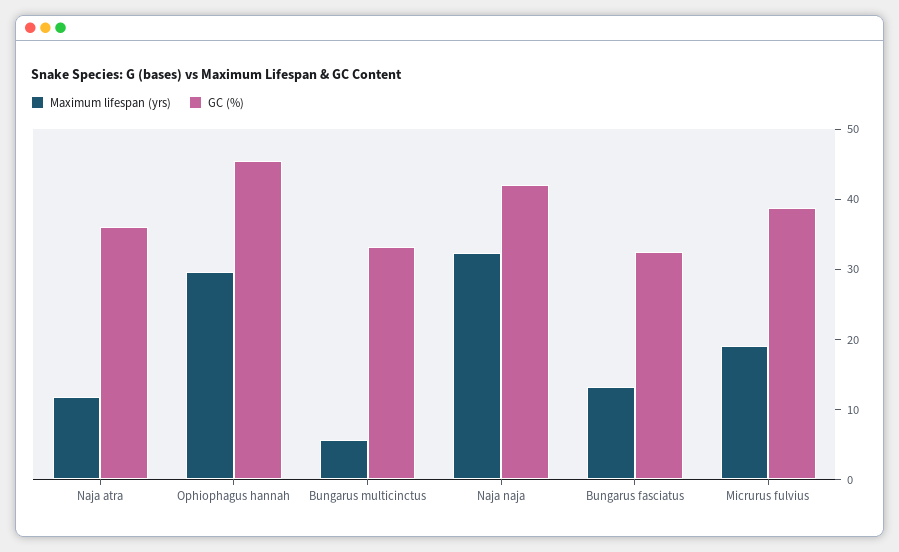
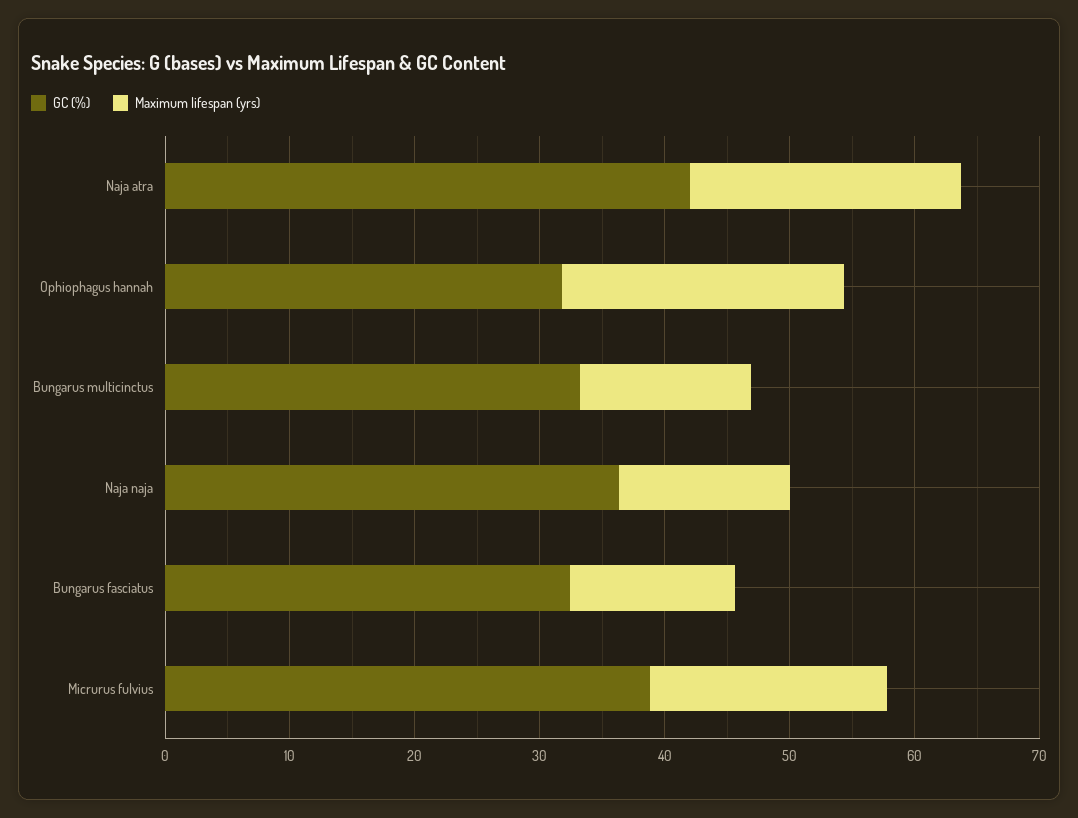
  {
    "Maximum lifespan (yrs)": {
-     "Naja atra": 12,
+     "Naja atra": 22,
-     "Ophiophagus hannah": 30,
+     "Ophiophagus hannah": 22,
-     "Bungarus multicinctus": 6,
+     "Bungarus multicinctus": 14,
-     "Naja naja": 32,
+     "Naja naja": 14,
      "Bungarus fasciatus": 14,
      "Micrurus fulvius": 20
    },
    "GC (%)": {
-     "Naja atra": 36,
+     "Naja atra": 42,
-     "Ophiophagus hannah": 46,
+     "Ophiophagus hannah": 32,
      "Bungarus multicinctus": 34,
-     "Naja naja": 42,
+     "Naja naja": 36,
      "Bungarus fasciatus": 32,
      "Micrurus fulvius": 38
    }
  }

